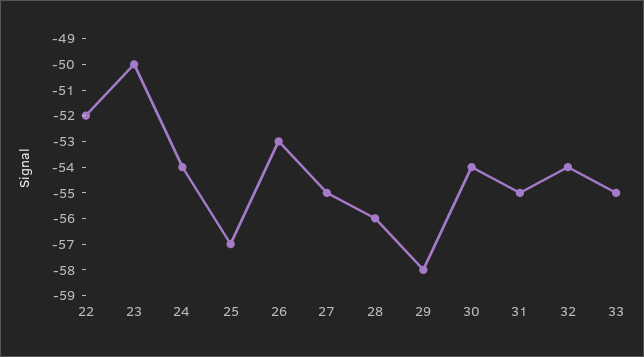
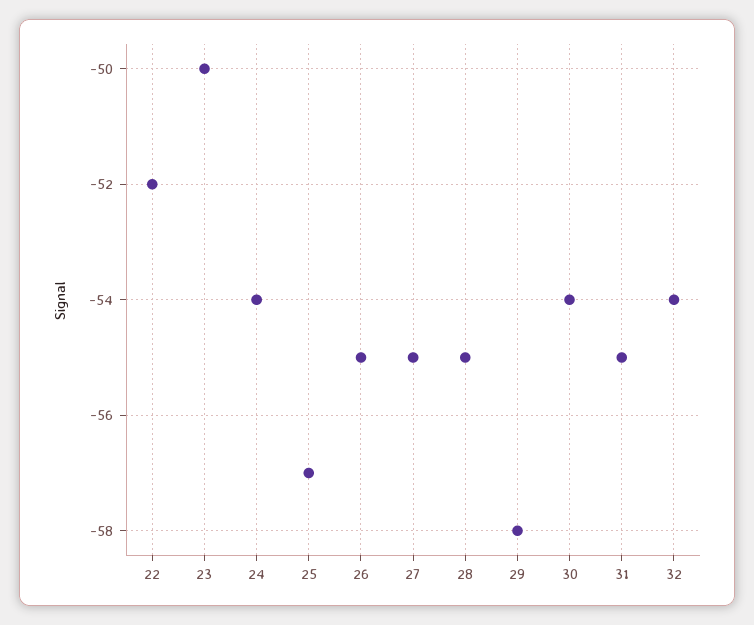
  {
    "22": -52,
    "23": -50,
    "24": -54,
    "25": -57,
-   "26": -53,
+   "26": -55,
    "27": -55,
-   "28": -56,
+   "28": -55,
    "29": -58,
    "30": -54,
    "31": -55,
-   "32": -54,
+   "32": -54
-   "33": -55
  }

